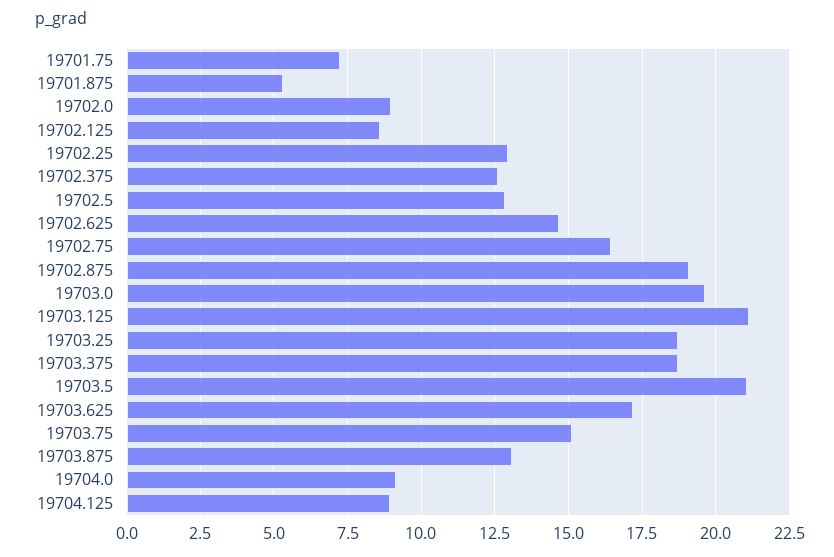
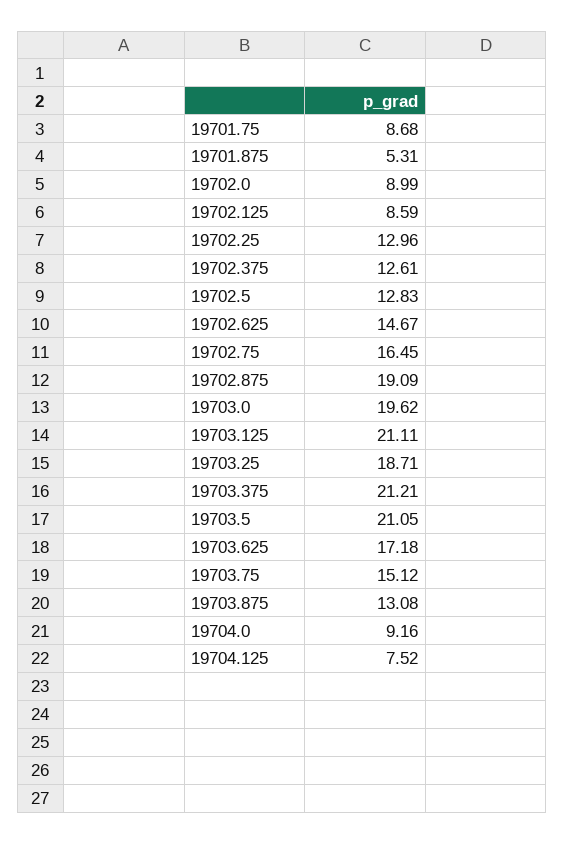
  {
-   "19701.75": 7.25,
+   "19701.75": 8.68,
    "19701.875": 5.31,
    "19702.0": 8.99,
    "19702.125": 8.59,
    "19702.25": 12.96,
    "19702.375": 12.61,
    "19702.5": 12.83,
    "19702.625": 14.67,
    "19702.75": 16.45,
    "19702.875": 19.09,
    "19703.0": 19.62,
    "19703.125": 21.11,
    "19703.25": 18.71,
-   "19703.375": 18.75,
+   "19703.375": 21.21,
    "19703.5": 21.05,
    "19703.625": 17.18,
    "19703.75": 15.12,
    "19703.875": 13.08,
    "19704.0": 9.16,
-   "19704.125": 9
+   "19704.125": 7.52
  }

